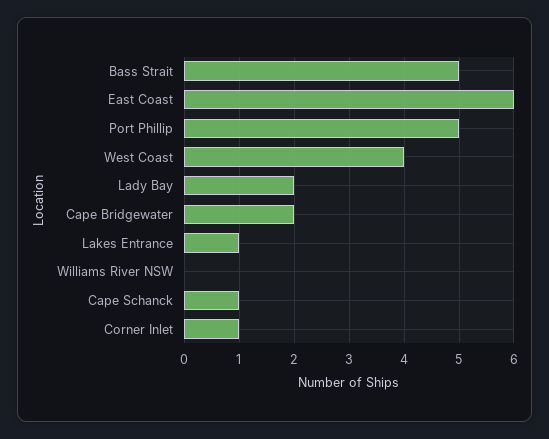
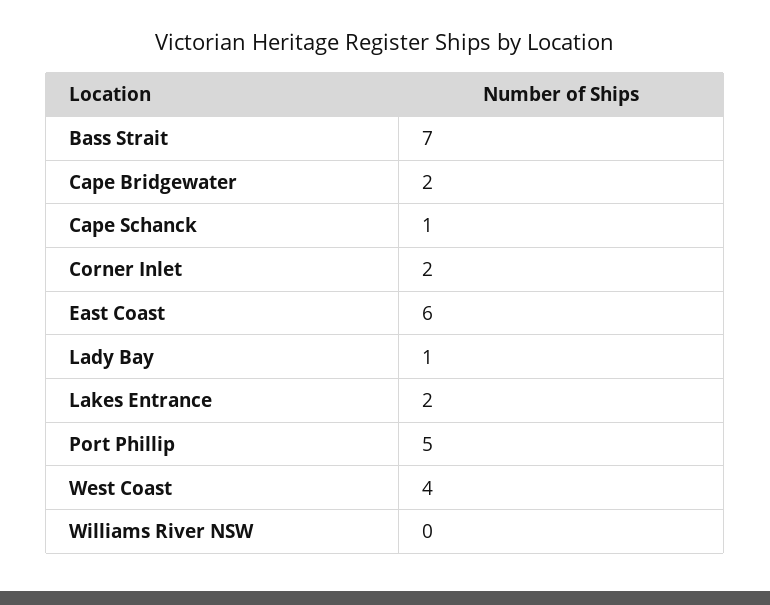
  {
-   "Bass Strait": 5,
+   "Bass Strait": 7,
    "East Coast": 6,
    "Port Phillip": 5,
    "West Coast": 4,
-   "Lady Bay": 2,
+   "Lady Bay": 1,
    "Cape Bridgewater": 2,
-   "Lakes Entrance": 1,
+   "Lakes Entrance": 2,
    "Williams River NSW": 0,
    "Cape Schanck": 1,
-   "Corner Inlet": 1
+   "Corner Inlet": 2
  }

